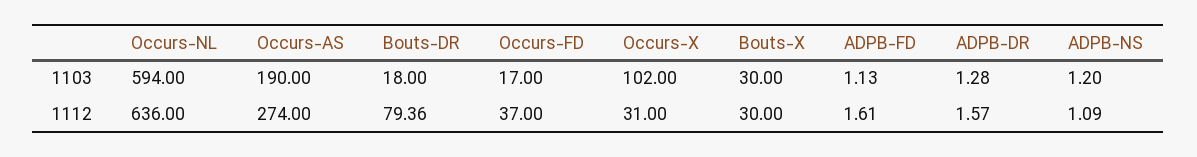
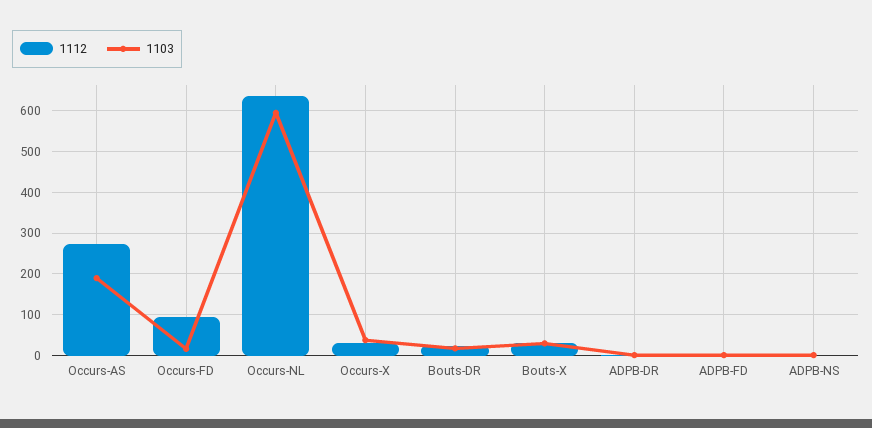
  {
    "1103": {
      "Occurs-NL": 594,
      "Occurs-AS": 190,
      "Bouts-DR": 18,
      "Occurs-FD": 17,
-     "Occurs-X": 102,
+     "Occurs-X": 40,
      "Bouts-X": 30,
      "ADPB-FD": 1.13,
      "ADPB-DR": 1.28,
      "ADPB-NS": 1.2
    },
    "1112": {
      "Occurs-NL": 636,
      "Occurs-AS": 274,
-     "Bouts-DR": 79.36,
+     "Bouts-DR": 20,
-     "Occurs-FD": 37,
+     "Occurs-FD": 100,
      "Occurs-X": 31,
      "Bouts-X": 30,
      "ADPB-FD": 1.61,
      "ADPB-DR": 1.57,
      "ADPB-NS": 1.09
    }
  }

